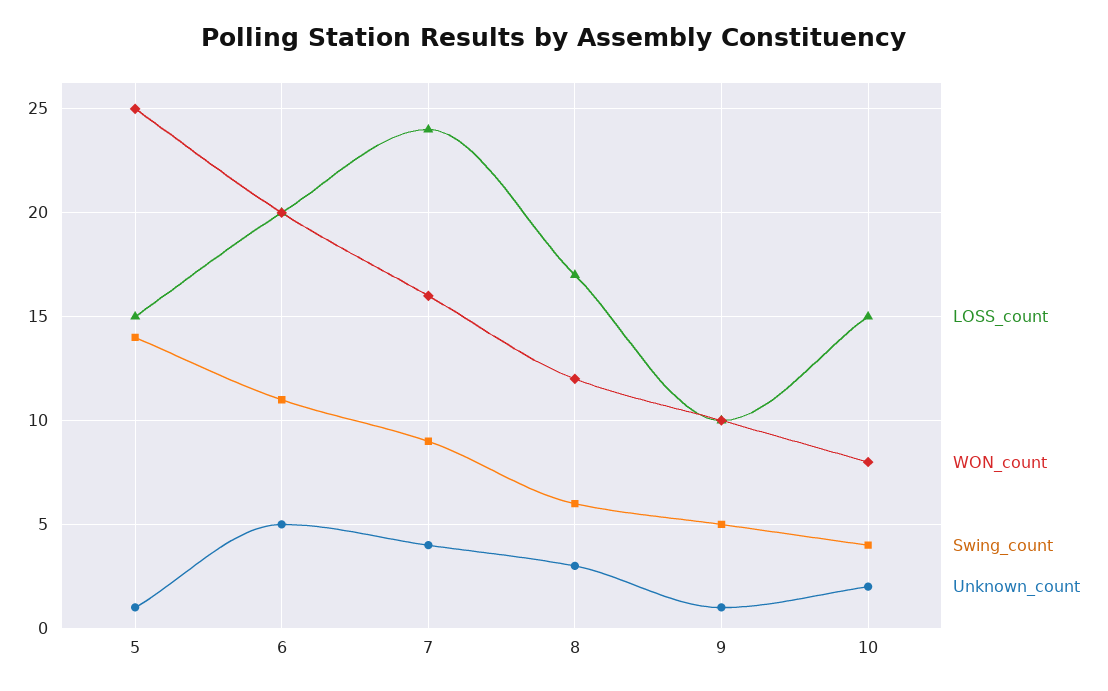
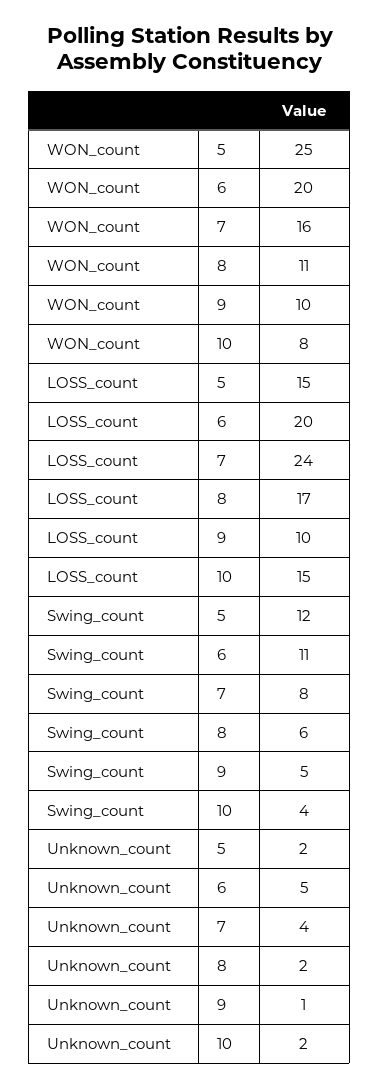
  {
    "LOSS_count": {
      "5": 15,
      "6": 20,
      "7": 24,
      "8": 17,
      "9": 10,
      "10": 15
    },
    "WON_count": {
      "5": 25,
      "6": 20,
      "7": 16,
-     "8": 12,
+     "8": 11,
      "9": 10,
      "10": 8
    },
    "Swing_count": {
-     "5": 14,
+     "5": 12,
      "6": 11,
-     "7": 9,
+     "7": 8,
      "8": 6,
      "9": 5,
      "10": 4
    },
    "Unknown_count": {
-     "5": 1,
+     "5": 2,
      "6": 5,
      "7": 4,
-     "8": 3,
+     "8": 2,
      "9": 1,
      "10": 2
    }
  }

